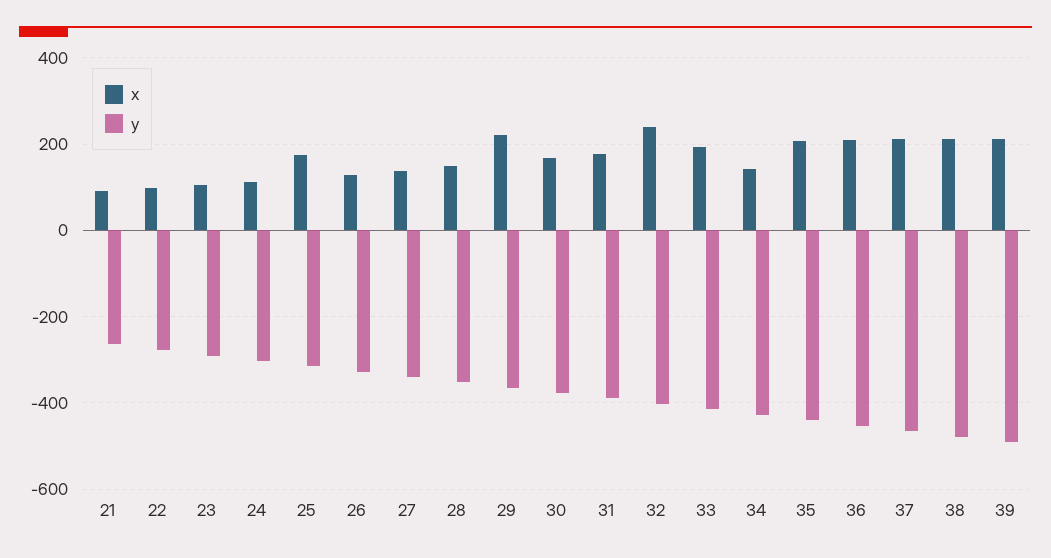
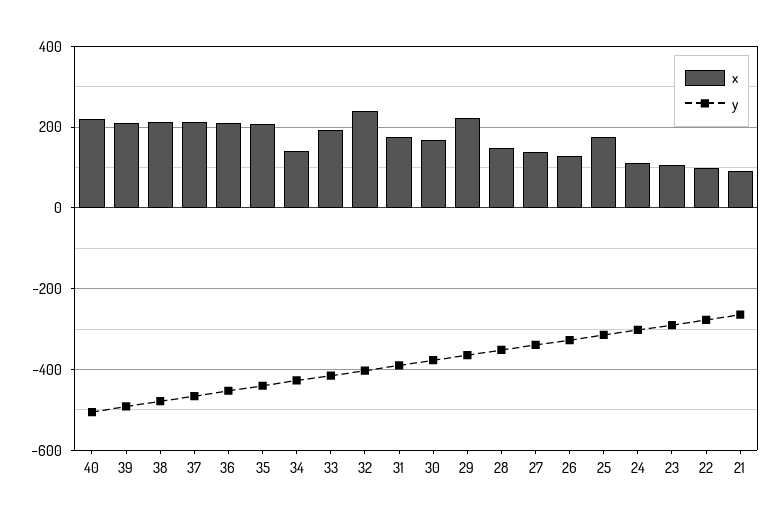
  {
    "x": {
      "21": 100,
      "22": 100,
      "23": 100,
      "24": 120,
      "25": 180,
      "26": 120,
      "27": 140,
      "28": 140,
      "29": 220,
      "30": 160,
      "31": 180,
      "32": 240,
      "33": 200,
      "34": 140,
      "35": 200,
      "36": 220,
      "37": 220,
      "38": 220,
-     "39": 220
+     "39": 220,
+     "40": 220
    },
    "y": {
      "21": -260,
      "22": -280,
      "23": -300,
      "24": -300,
      "25": -320,
      "26": -320,
      "27": -340,
      "28": -360,
      "29": -360,
      "30": -380,
      "31": -380,
      "32": -400,
      "33": -420,
      "34": -420,
      "35": -440,
      "36": -460,
      "37": -460,
      "38": -480,
-     "39": -500
+     "39": -500,
+     "40": -500
    }
  }

